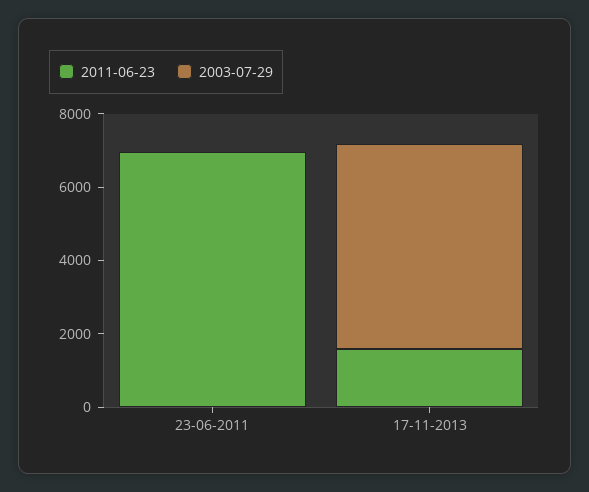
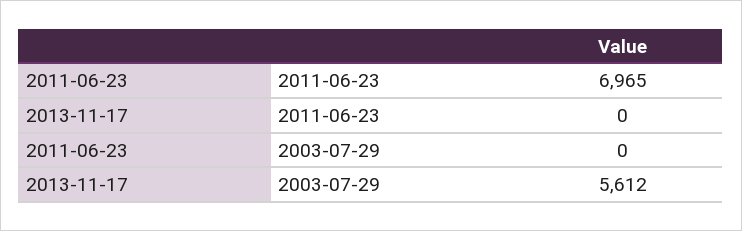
  {
    "2011-06-23": {
      "23-06-2011": 6965,
-     "17-11-2013": 1500
+     "17-11-2013": 0
    },
    "2003-07-29": {
      "23-06-2011": 0,
      "17-11-2013": 5612
    }
  }

